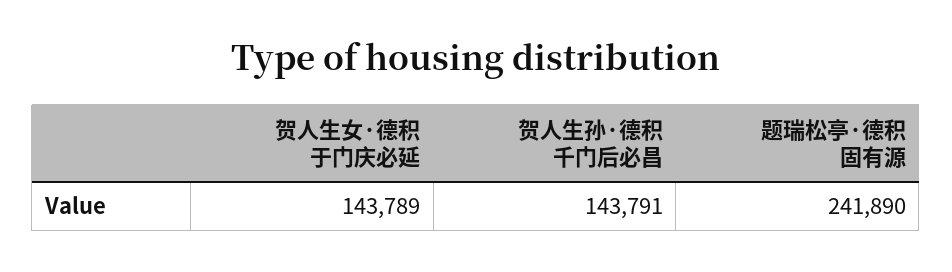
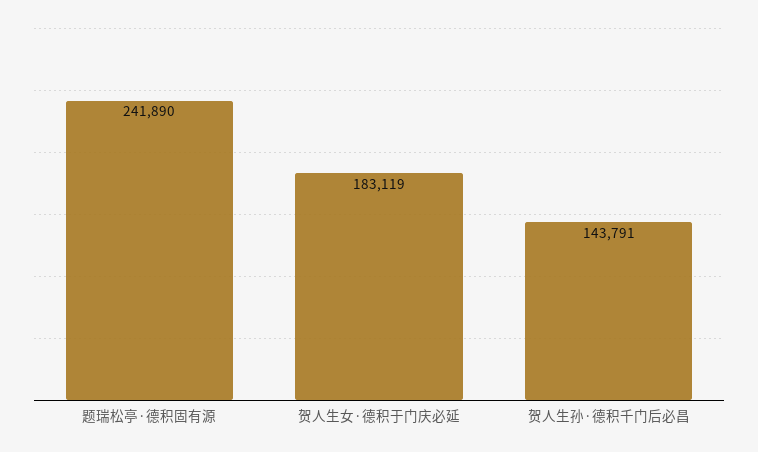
  {
-   "贺人生女·德积于门庆必延": 143789,
+   "贺人生女·德积于门庆必延": 183119,
    "贺人生孙·德积千门后必昌": 143791,
    "题瑞松亭·德积固有源": 241890
  }

